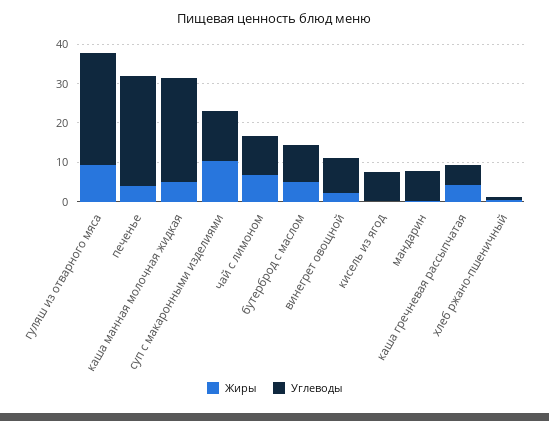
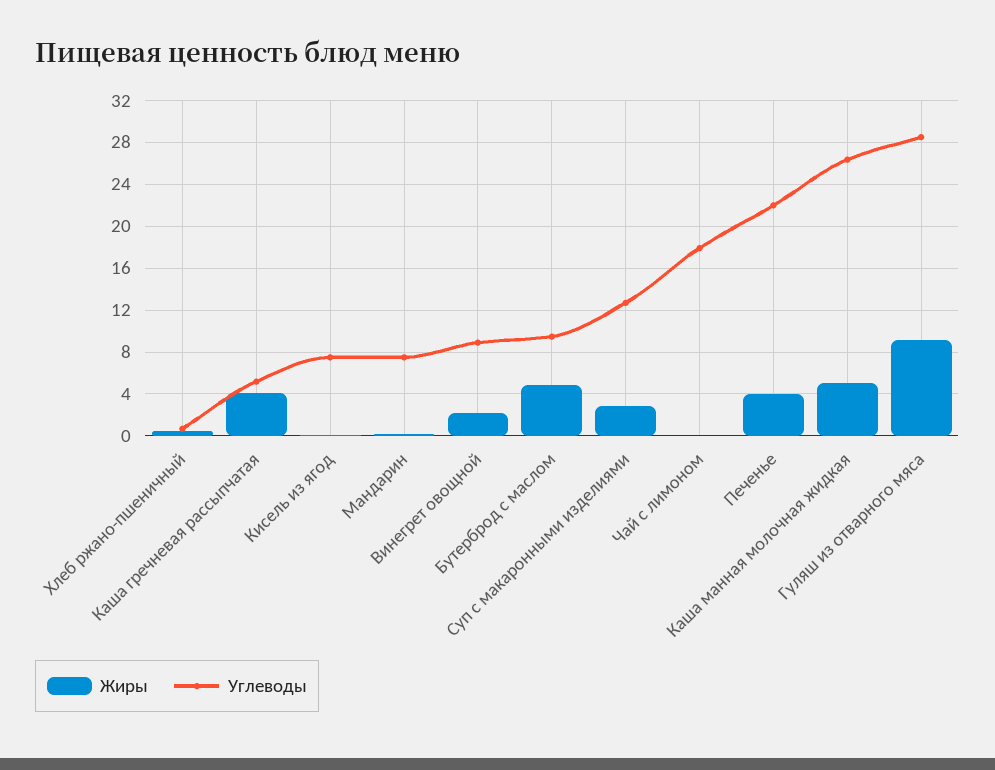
  {
    "Жиры": {
      "гуляш из отварного мяса": 9,
      "печенье": 4,
      "каша манная молочная жидкая": 5,
-     "суп с макаронными изделиями": 10,
+     "суп с макаронными изделиями": 3,
-     "чай с лимоном": 7.5,
+     "чай с лимоном": 0,
      "бутерброд с маслом": 5,
      "винегрет овощной": 2,
      "кисель из ягод": 0,
      "мандарин": 0,
      "каша гречневая рассыпчатая": 4,
      "хлеб ржано-пшеничный": 0
    },
    "Углеводы": {
      "гуляш из отварного мяса": 29,
-     "печенье": 27.5,
+     "печенье": 22,
      "каша манная молочная жидкая": 26,
      "суп с макаронными изделиями": 13,
-     "чай с лимоном": 10,
+     "чай с лимоном": 18,
      "бутерброд с маслом": 9,
      "винегрет овощной": 9,
      "кисель из ягод": 8,
      "мандарин": 8,
      "каша гречневая рассыпчатая": 5,
      "хлеб ржано-пшеничный": 1
    }
  }

